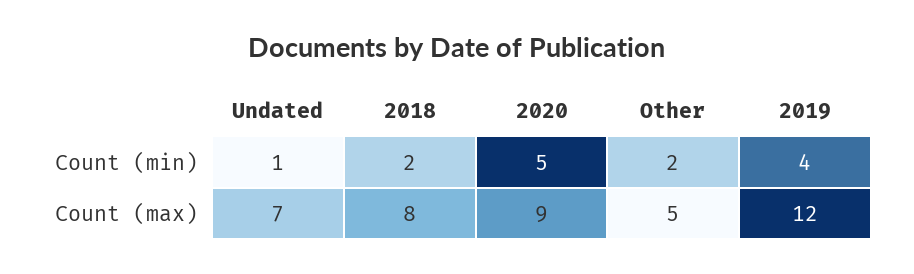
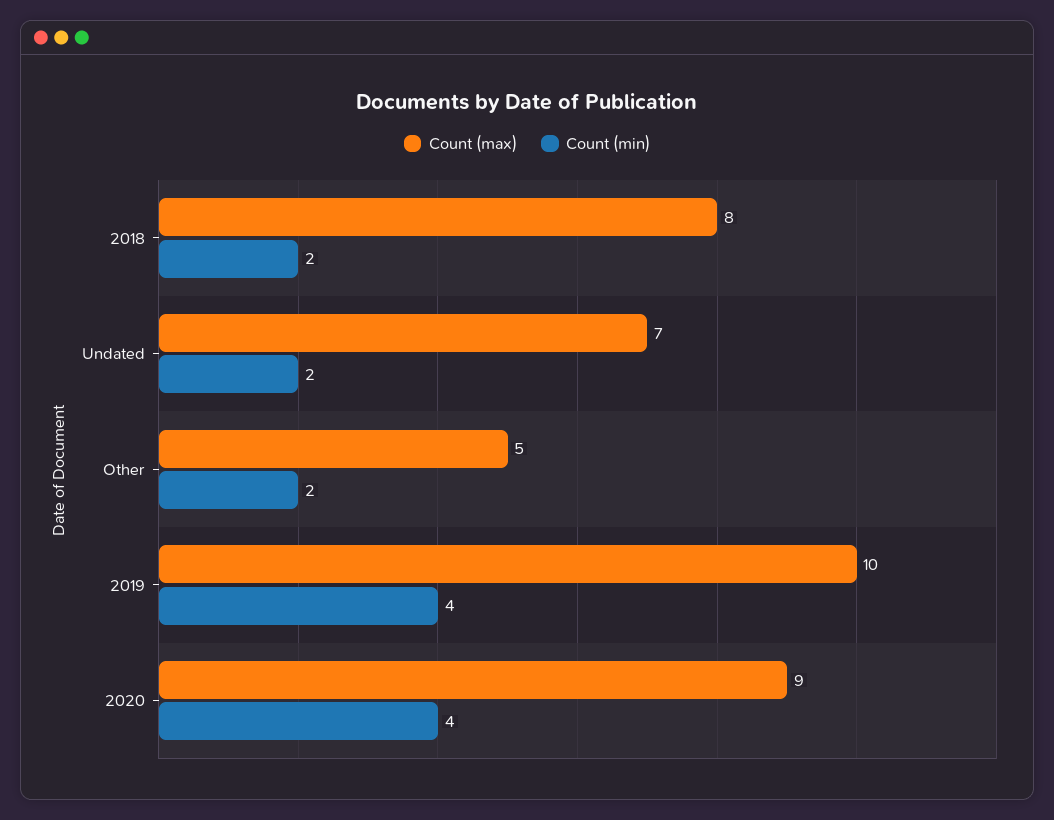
  {
    "Count (min)": {
-     "Undated": 1,
+     "Undated": 2,
      "2018": 2,
-     "2020": 5,
+     "2020": 4,
      "Other": 2,
      "2019": 4
    },
    "Count (max)": {
      "Undated": 7,
      "2018": 8,
      "2020": 9,
      "Other": 5,
-     "2019": 12
+     "2019": 10
    }
  }

